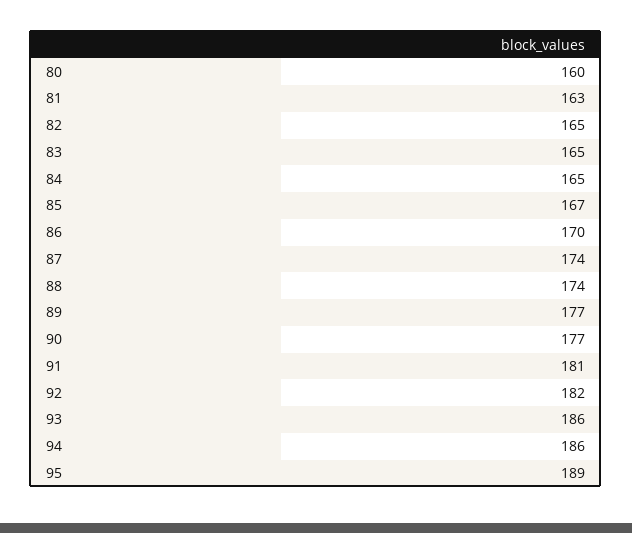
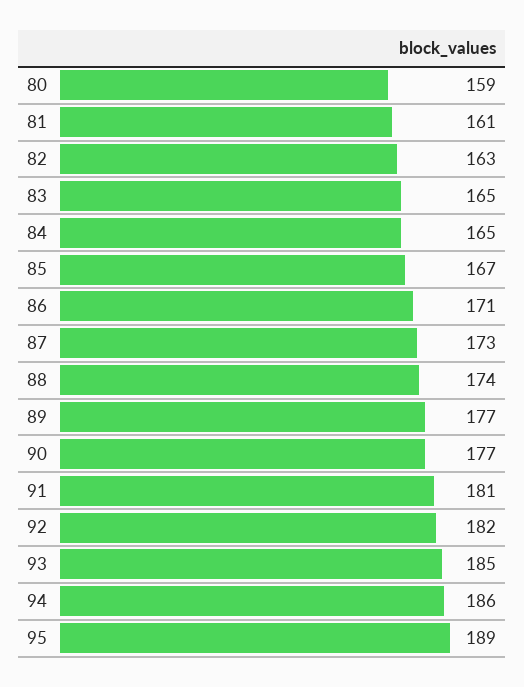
  {
-   "80": 160,
+   "80": 159,
-   "81": 163,
+   "81": 161,
-   "82": 165,
+   "82": 163,
    "83": 165,
    "84": 165,
    "85": 167,
-   "86": 170,
+   "86": 171,
-   "87": 174,
+   "87": 173,
    "88": 174,
    "89": 177,
    "90": 177,
    "91": 181,
    "92": 182,
-   "93": 186,
+   "93": 185,
    "94": 186,
    "95": 189
  }

